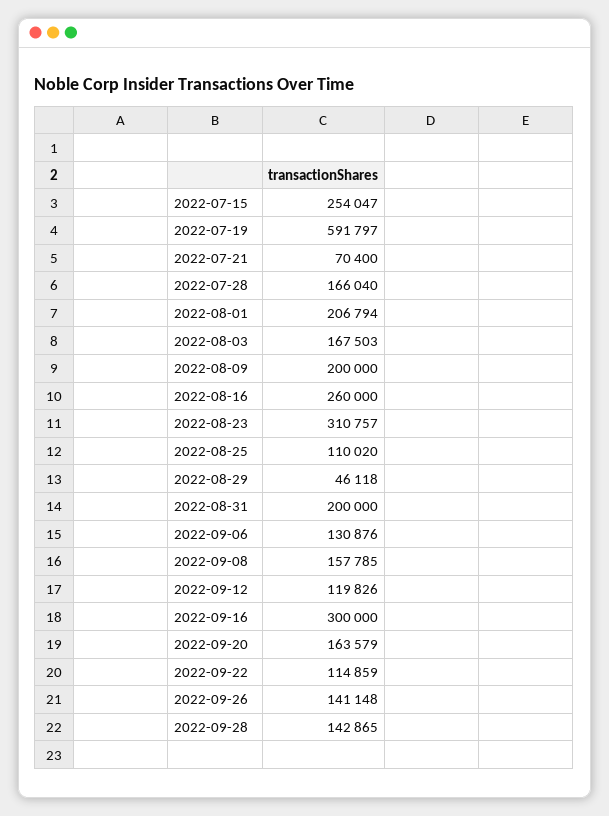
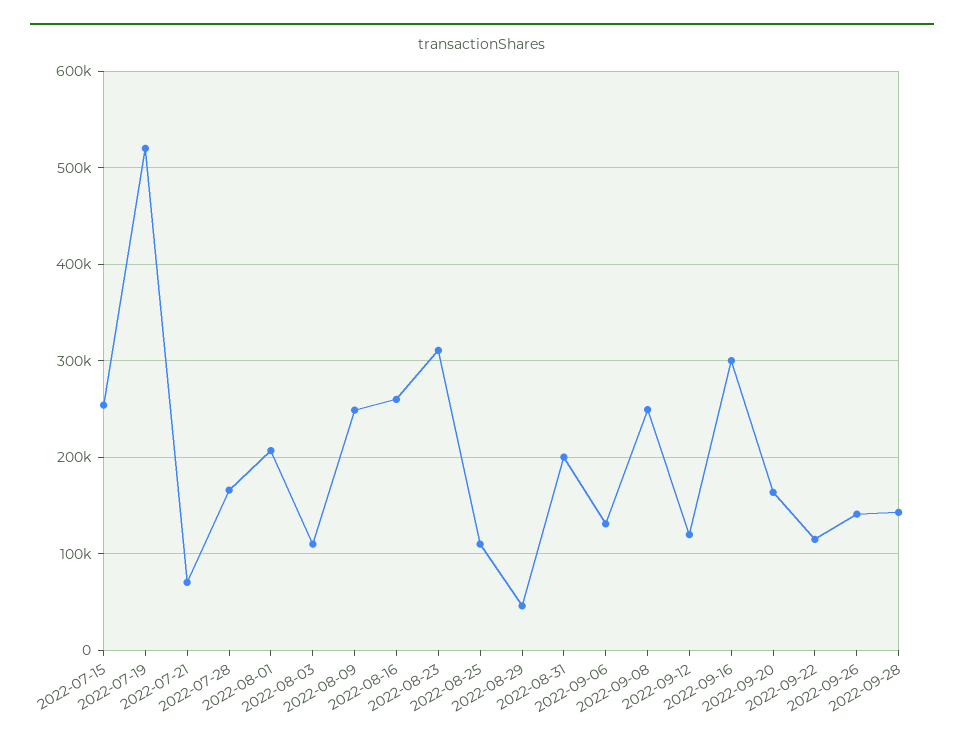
  {
    "2022-07-15": 254047,
-   "2022-07-19": 591797,
+   "2022-07-19": 520000,
    "2022-07-21": 70400,
    "2022-07-28": 166040,
    "2022-08-01": 206794,
-   "2022-08-03": 167503,
+   "2022-08-03": 110000,
-   "2022-08-09": 200000,
+   "2022-08-09": 250000,
    "2022-08-16": 260000,
    "2022-08-23": 310757,
    "2022-08-25": 110020,
    "2022-08-29": 46118,
    "2022-08-31": 200000,
    "2022-09-06": 130876,
-   "2022-09-08": 157785,
+   "2022-09-08": 250000,
    "2022-09-12": 119826,
    "2022-09-16": 300000,
    "2022-09-20": 163579,
    "2022-09-22": 114859,
    "2022-09-26": 141148,
    "2022-09-28": 142865
  }

